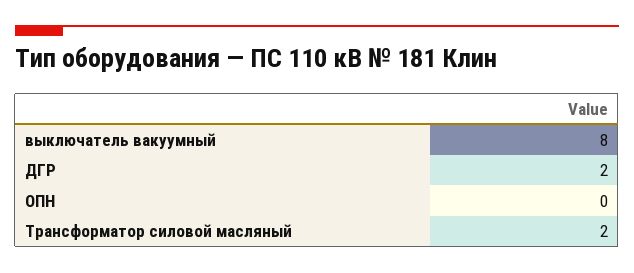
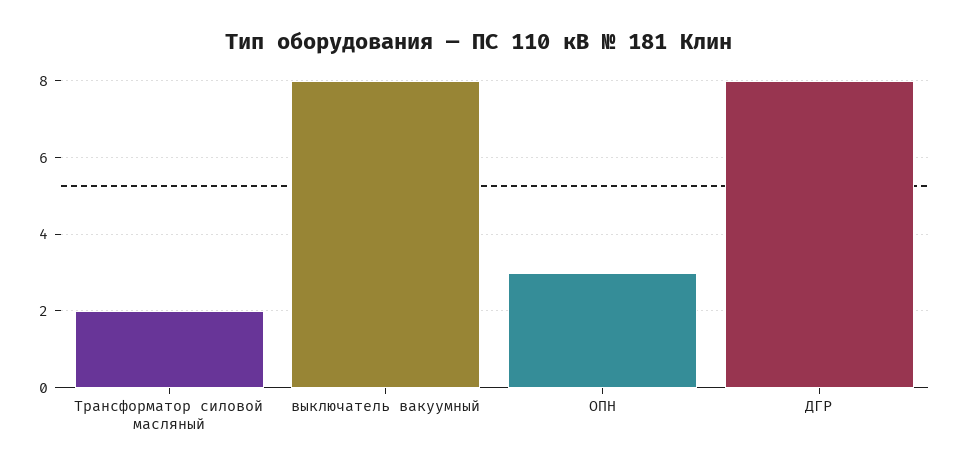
  {
    "выключатель вакуумный": 8,
-   "ДГР": 2,
+   "ДГР": 8,
-   "ОПН": 0,
+   "ОПН": 3,
    "Трансформатор силовой масляный": 2
  }

